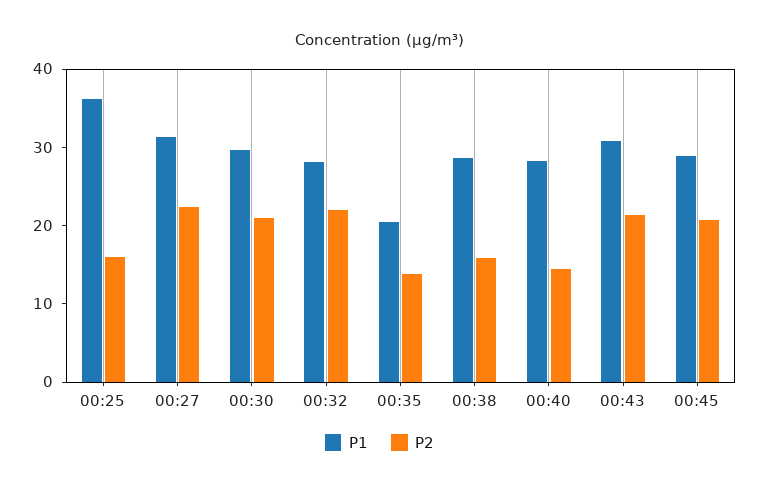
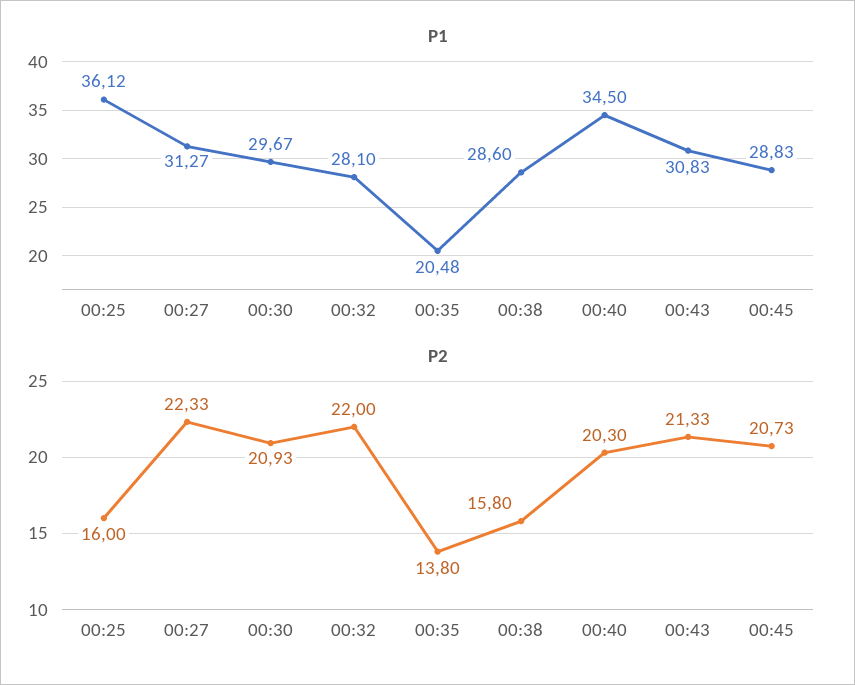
  {
    "P1": {
      "00:25": 36.12,
      "00:27": 31.27,
      "00:30": 29.67,
      "00:32": 28.1,
      "00:35": 20.48,
      "00:38": 28.6,
-     "00:40": 28,
+     "00:40": 34.5,
      "00:43": 30.83,
      "00:45": 28.83
    },
    "P2": {
      "00:25": 16,
      "00:27": 22.33,
      "00:30": 20.93,
      "00:32": 22,
      "00:35": 13.8,
      "00:38": 15.8,
-     "00:40": 14,
+     "00:40": 20.3,
      "00:43": 21.33,
      "00:45": 20.73
    }
  }

